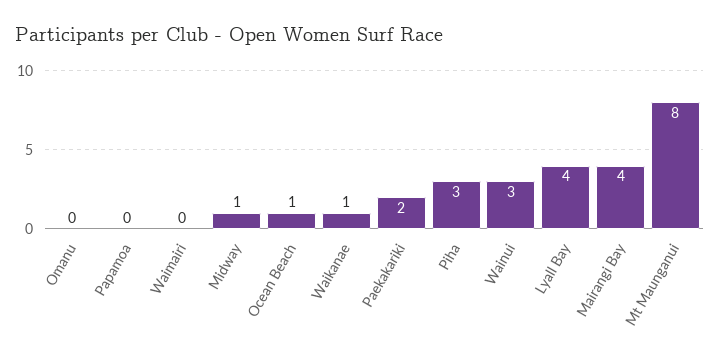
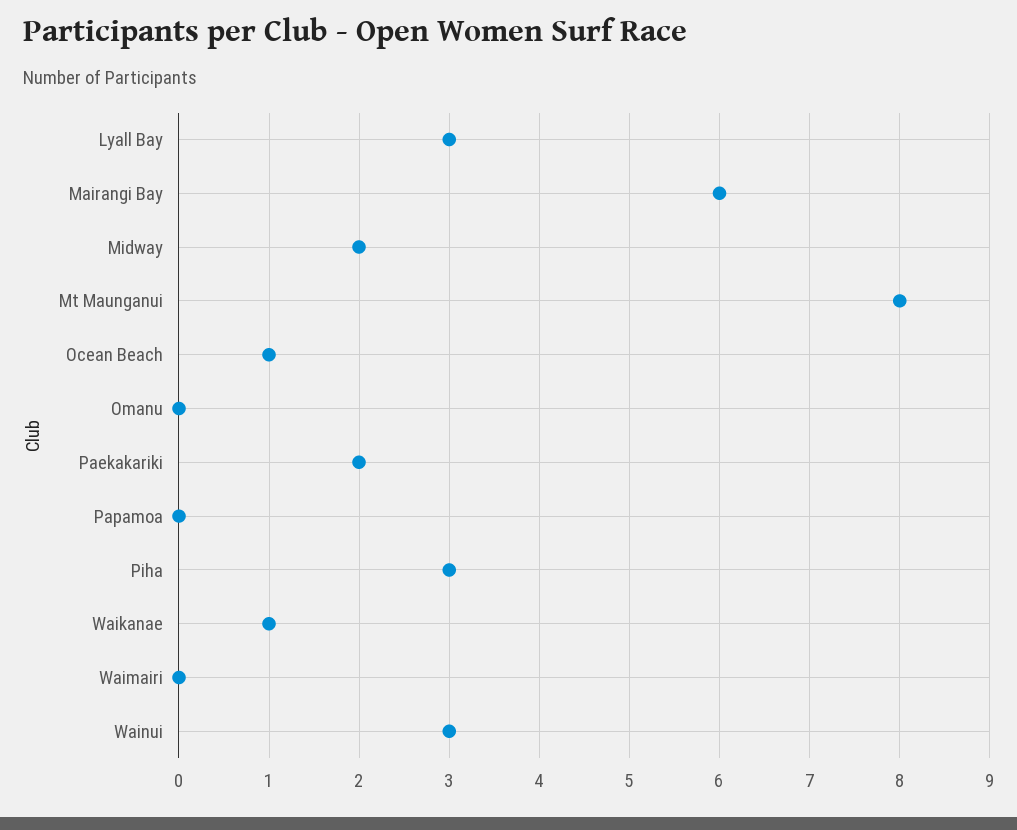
  {
    "Omanu": 0,
    "Papamoa": 0,
    "Waimairi": 0,
-   "Midway": 1,
+   "Midway": 2,
    "Ocean Beach": 1,
    "Waikanae": 1,
    "Paekakariki": 2,
    "Piha": 3,
    "Wainui": 3,
-   "Lyall Bay": 4,
+   "Lyall Bay": 3,
-   "Mairangi Bay": 4,
+   "Mairangi Bay": 6,
    "Mt Maunganui": 8
  }

